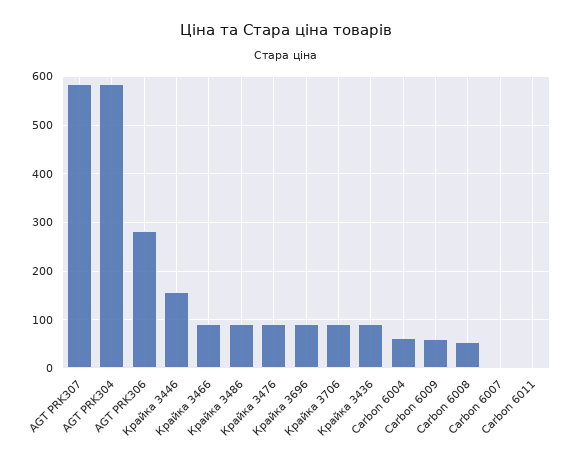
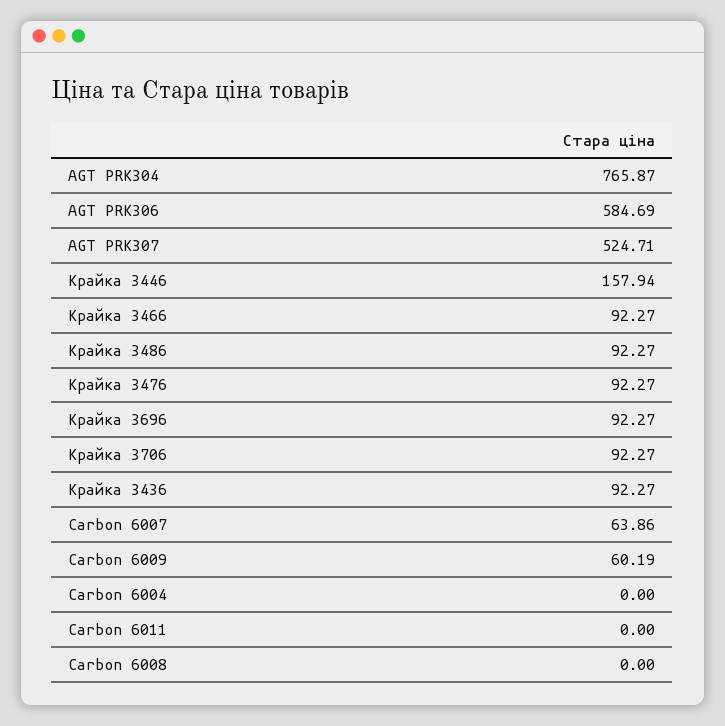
  {
-   "AGT PRK307": 580,
+   "AGT PRK307": 524.71,
-   "AGT PRK304": 580,
+   "AGT PRK304": 765.87,
-   "AGT PRK306": 280,
+   "AGT PRK306": 584.69,
    "Крайка 3446": 157.94,
    "Крайка 3466": 92.27,
    "Крайка 3486": 92.27,
    "Крайка 3476": 92.27,
    "Крайка 3696": 92.27,
    "Крайка 3706": 92.27,
    "Крайка 3436": 92.27,
-   "Carbon 6004": 60,
+   "Carbon 6004": 0,
    "Carbon 6009": 60.19,
-   "Carbon 6008": 60,
+   "Carbon 6008": 0,
-   "Carbon 6007": 0,
+   "Carbon 6007": 63.86,
    "Carbon 6011": 0
  }

